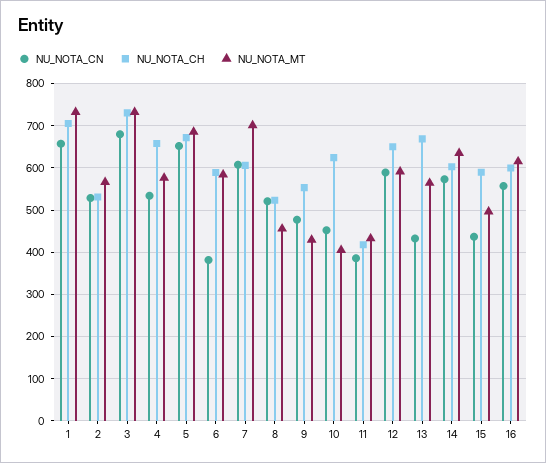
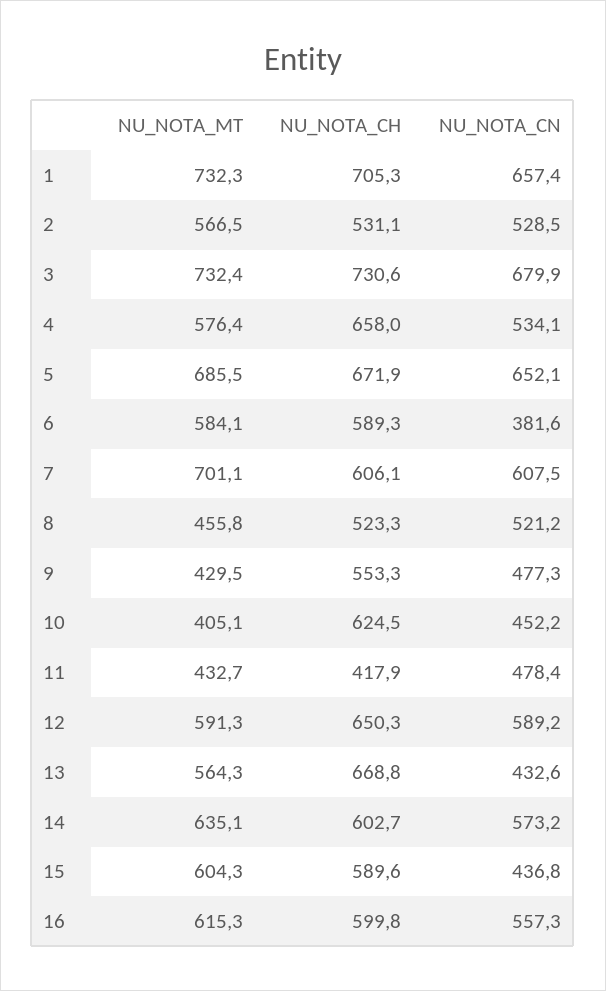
  {
    "NU_NOTA_CN": {
      "1": 657.4,
      "2": 528.5,
      "3": 679.9,
      "4": 534.1,
      "5": 652.1,
      "6": 381.6,
      "7": 607.5,
      "8": 521.2,
      "9": 477.3,
      "10": 452.2,
-     "11": 380,
+     "11": 478.4,
      "12": 589.2,
      "13": 432.6,
      "14": 573.2,
      "15": 436.8,
      "16": 557.3
    },
    "NU_NOTA_CH": {
      "1": 705.3,
      "2": 531.1,
      "3": 730.6,
      "4": 658,
      "5": 671.9,
      "6": 589.3,
      "7": 606.1,
      "8": 523.3,
      "9": 553.3,
      "10": 624.5,
      "11": 417.9,
      "12": 650.3,
      "13": 668.8,
      "14": 602.7,
      "15": 589.6,
      "16": 599.8
    },
    "NU_NOTA_MT": {
      "1": 732.3,
      "2": 566.5,
      "3": 732.4,
      "4": 576.4,
      "5": 685.5,
      "6": 584.1,
      "7": 701.1,
      "8": 455.8,
      "9": 429.5,
      "10": 405.1,
      "11": 432.7,
      "12": 591.3,
      "13": 564.3,
      "14": 635.1,
-     "15": 500,
+     "15": 604.3,
      "16": 615.3
    }
  }

